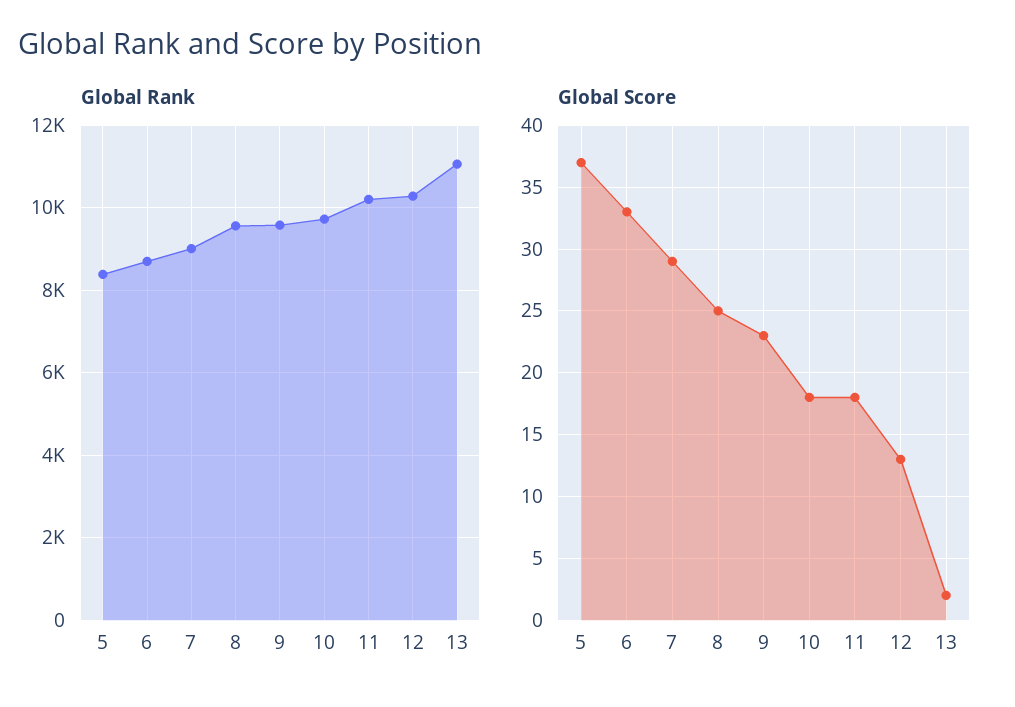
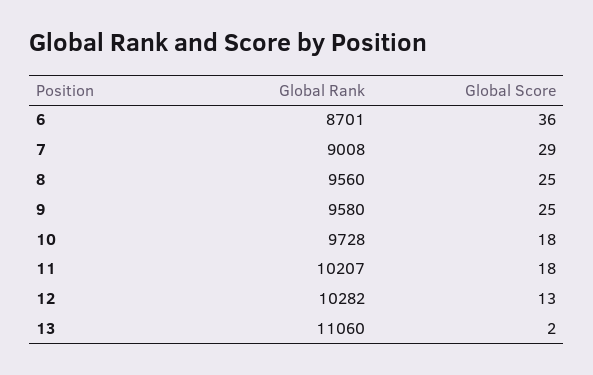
  {
    "Global Rank": {
-     "5": 8400,
      "6": 8701,
      "7": 9008,
      "8": 9560,
      "9": 9580,
      "10": 9728,
      "11": 10207,
      "12": 10282,
      "13": 11060
    },
    "Global Score": {
-     "5": 37,
-     "6": 33,
+     "6": 36,
      "7": 29,
      "8": 25,
-     "9": 23,
+     "9": 25,
      "10": 18,
      "11": 18,
      "12": 13,
      "13": 2
    }
  }

